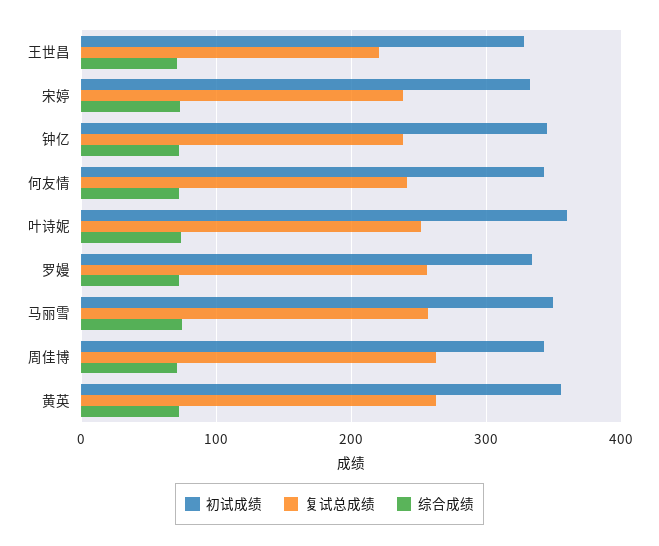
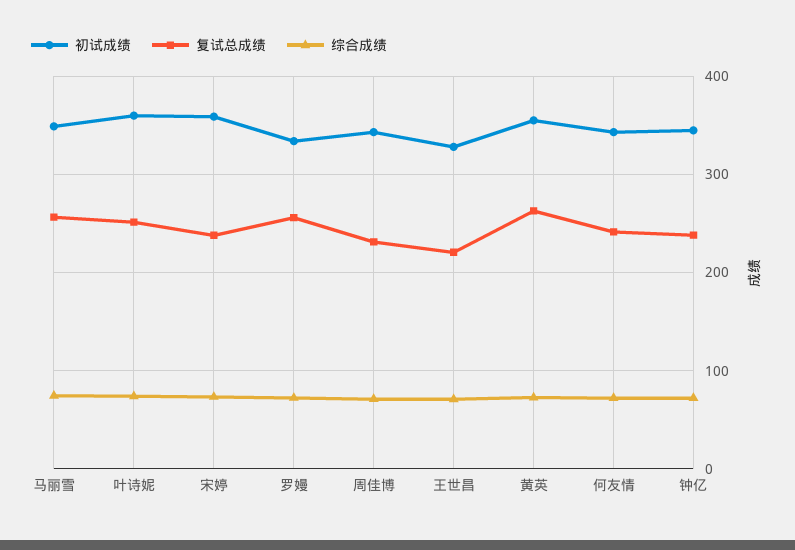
  {
    "初试成绩": {
      "王世昌": 330,
-     "宋婷": 330,
+     "宋婷": 360,
      "钟亿": 350,
      "何友情": 340,
      "叶诗妮": 360,
      "罗嫚": 330,
      "马丽雪": 350,
      "周佳博": 340,
      "黄英": 360
    },
    "复试总成绩": {
      "王世昌": 220,
      "宋婷": 240,
      "钟亿": 240,
      "何友情": 240,
      "叶诗妮": 250,
      "罗嫚": 260,
      "马丽雪": 260,
-     "周佳博": 260,
+     "周佳博": 230,
      "黄英": 260
    },
    "综合成绩": {
      "王世昌": 70,
      "宋婷": 70,
      "钟亿": 70,
      "何友情": 70,
      "叶诗妮": 70,
      "罗嫚": 70,
      "马丽雪": 70,
      "周佳博": 70,
      "黄英": 70
    }
  }

